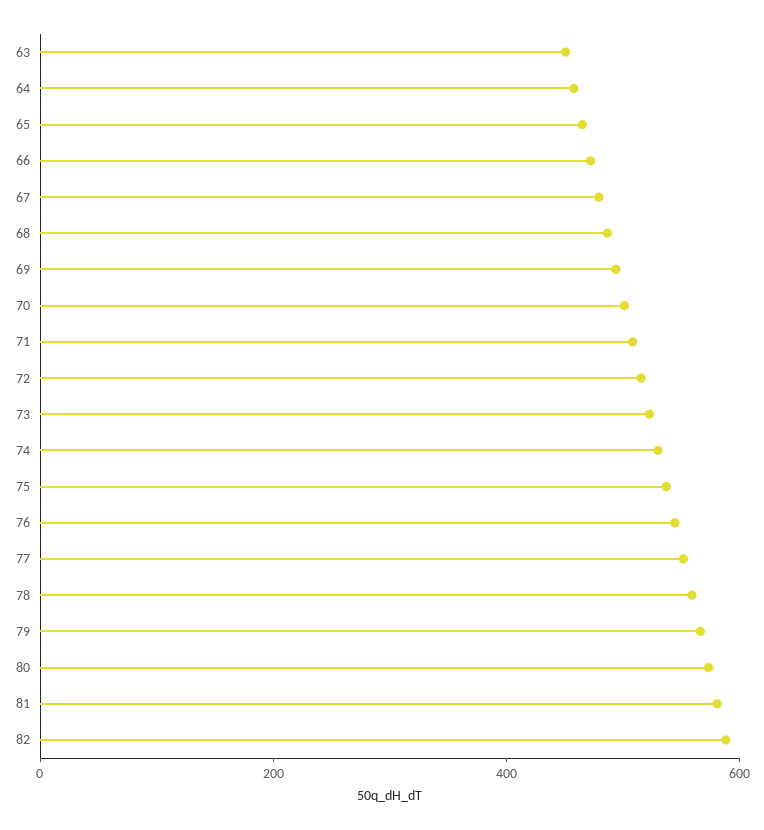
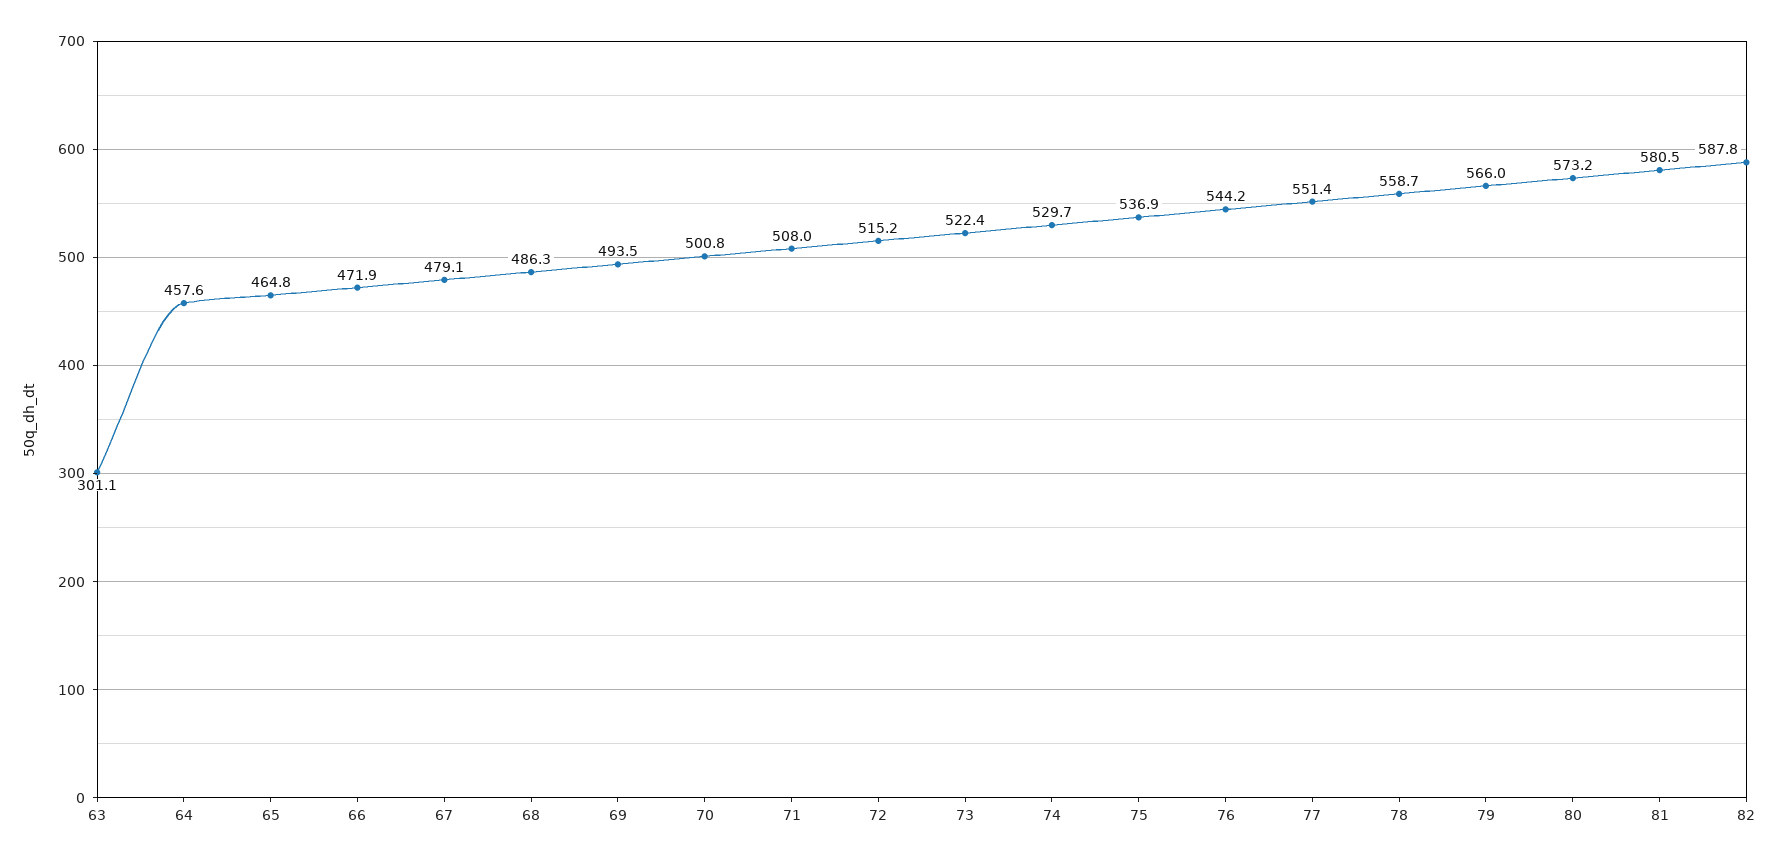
  {
-   "63": 450,
+   "63": 301.1,
    "64": 457.6,
    "65": 464.8,
    "66": 471.9,
    "67": 479.1,
    "68": 486.3,
    "69": 493.5,
    "70": 500.8,
    "71": 508,
    "72": 515.2,
    "73": 522.4,
    "74": 529.7,
    "75": 536.9,
    "76": 544.2,
    "77": 551.4,
    "78": 558.7,
    "79": 566,
    "80": 573.2,
    "81": 580.5,
    "82": 587.8
  }

